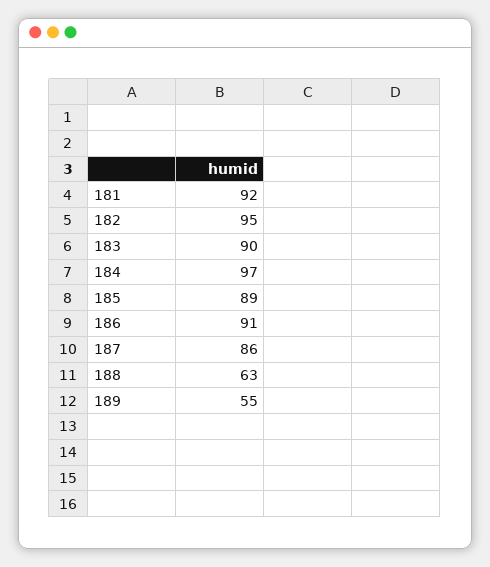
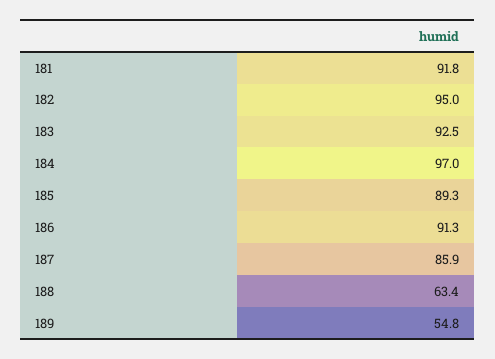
  {
    "181": 91.8,
    "182": 95,
-   "183": 90,
+   "183": 92.5,
    "184": 97,
    "185": 89.3,
    "186": 91.3,
    "187": 85.9,
    "188": 63.4,
    "189": 54.8
  }

